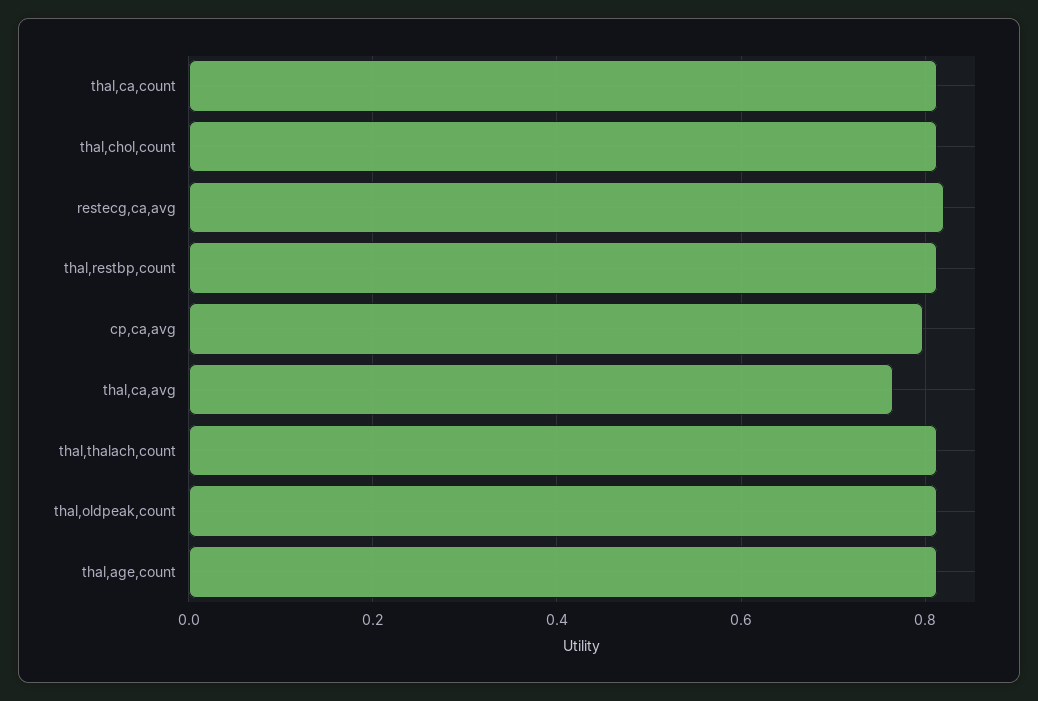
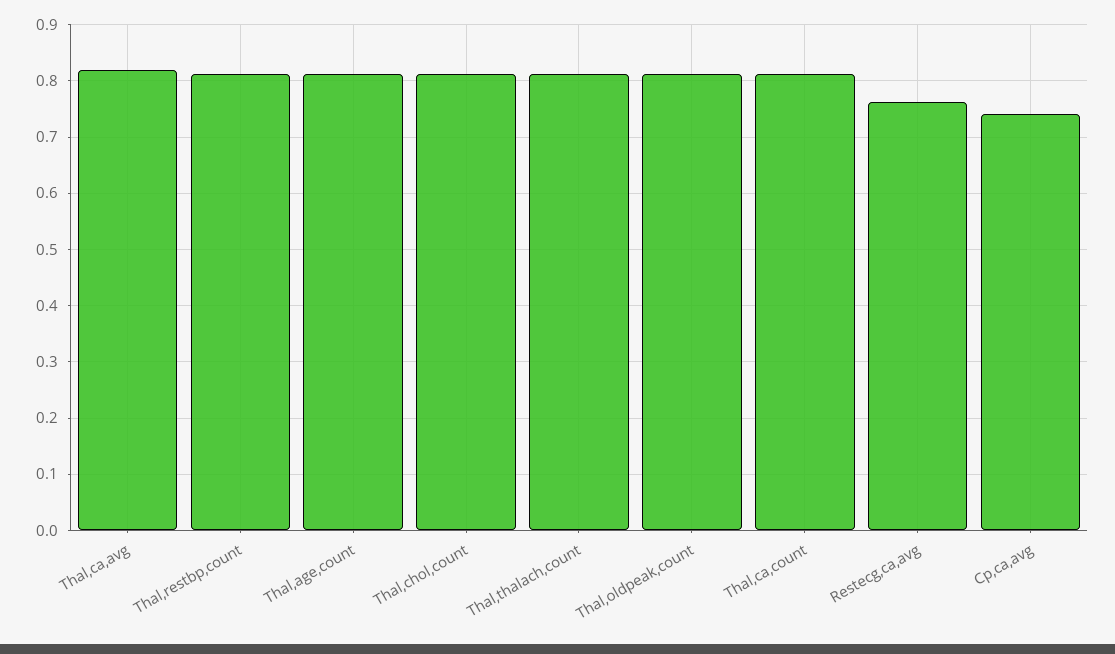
  {
    "thal,ca,count": 0.82,
    "thal,chol,count": 0.82,
-   "restecg,ca,avg": 0.82,
+   "restecg,ca,avg": 0.76,
    "thal,restbp,count": 0.82,
-   "cp,ca,avg": 0.8,
+   "cp,ca,avg": 0.74,
-   "thal,ca,avg": 0.76,
+   "thal,ca,avg": 0.82,
    "thal,thalach,count": 0.82,
    "thal,oldpeak,count": 0.82,
    "thal,age,count": 0.82
  }

